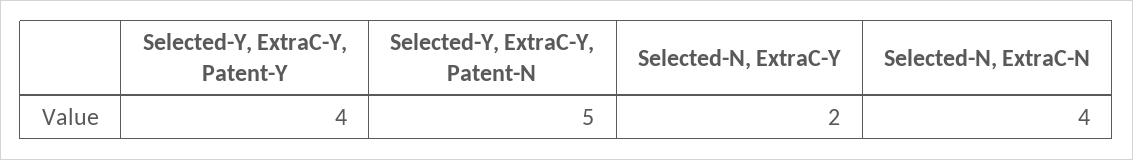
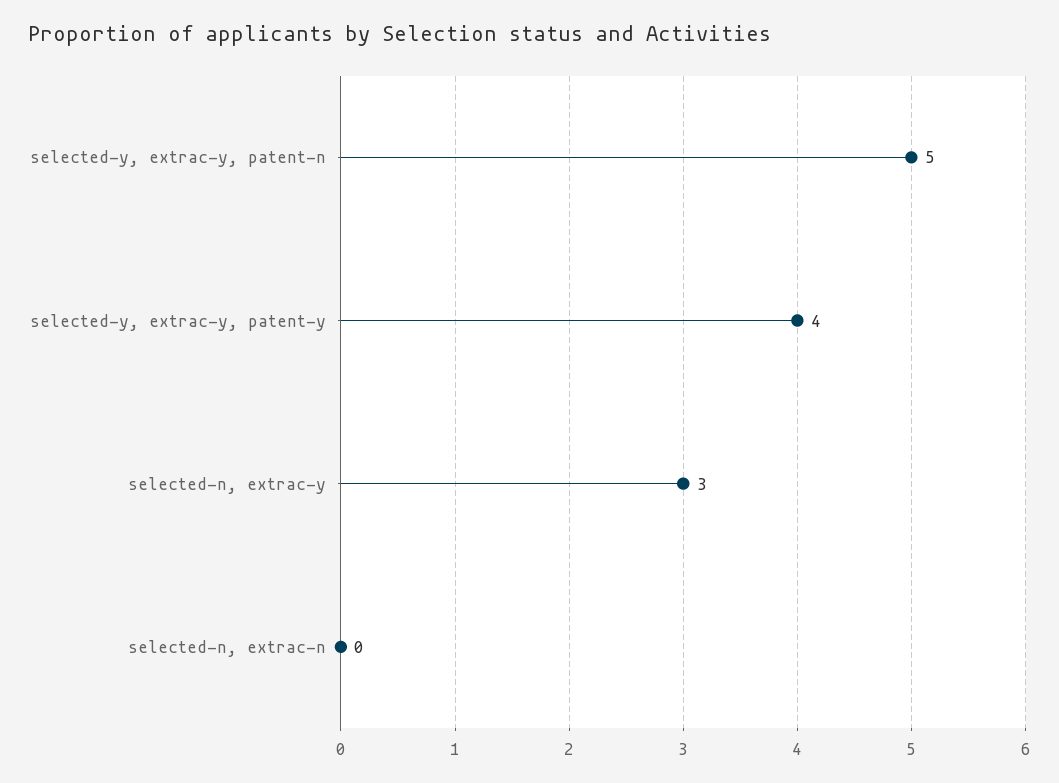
  {
    "Selected-Y, ExtraC-Y, Patent-Y": 4,
    "Selected-Y, ExtraC-Y, Patent-N": 5,
-   "Selected-N, ExtraC-Y": 2,
+   "Selected-N, ExtraC-Y": 3,
-   "Selected-N, ExtraC-N": 4
+   "Selected-N, ExtraC-N": 0
  }

